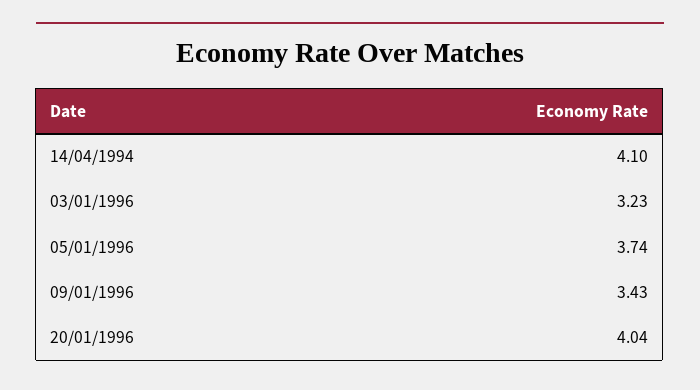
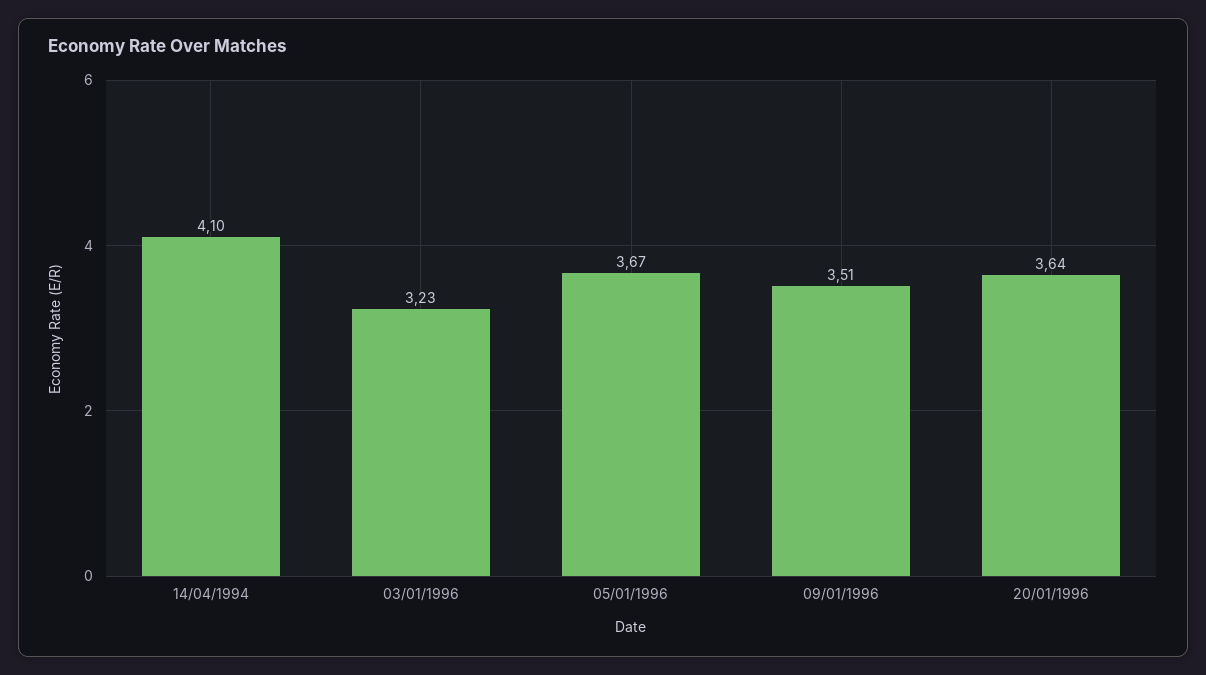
  {
    "14/04/1994": 4.1,
    "03/01/1996": 3.23,
-   "05/01/1996": 3.74,
+   "05/01/1996": 3.67,
-   "09/01/1996": 3.43,
+   "09/01/1996": 3.51,
-   "20/01/1996": 4.04
+   "20/01/1996": 3.64
  }

